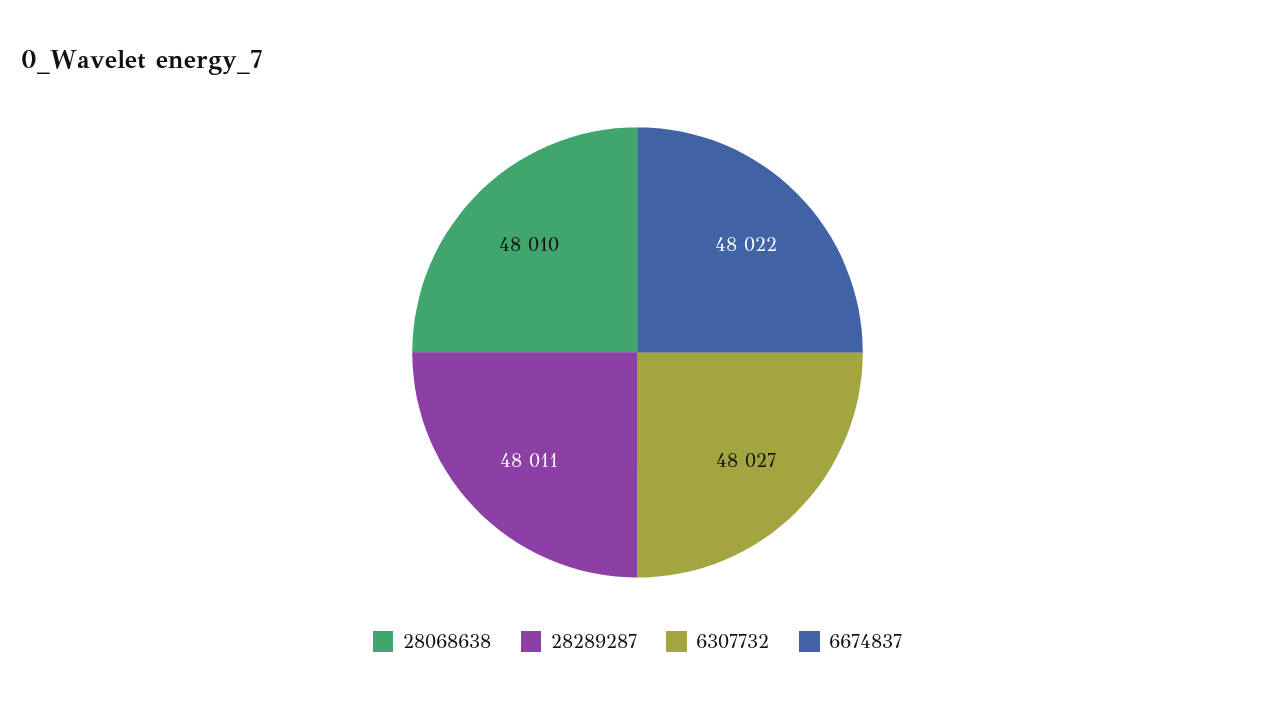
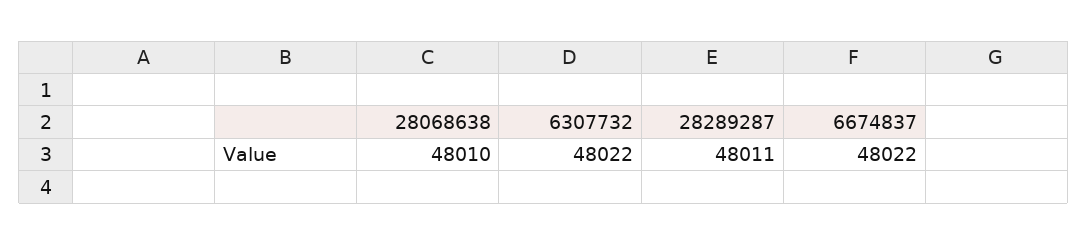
  {
    "28068638": 48010,
    "28289287": 48011,
-   "6307732": 48027,
+   "6307732": 48022,
    "6674837": 48022
  }

